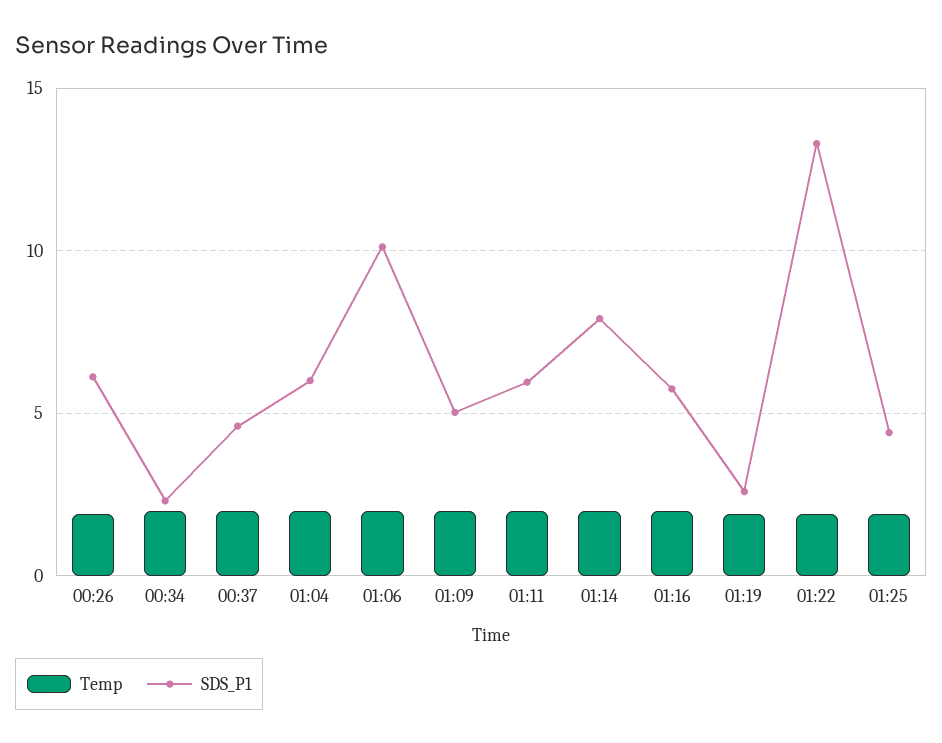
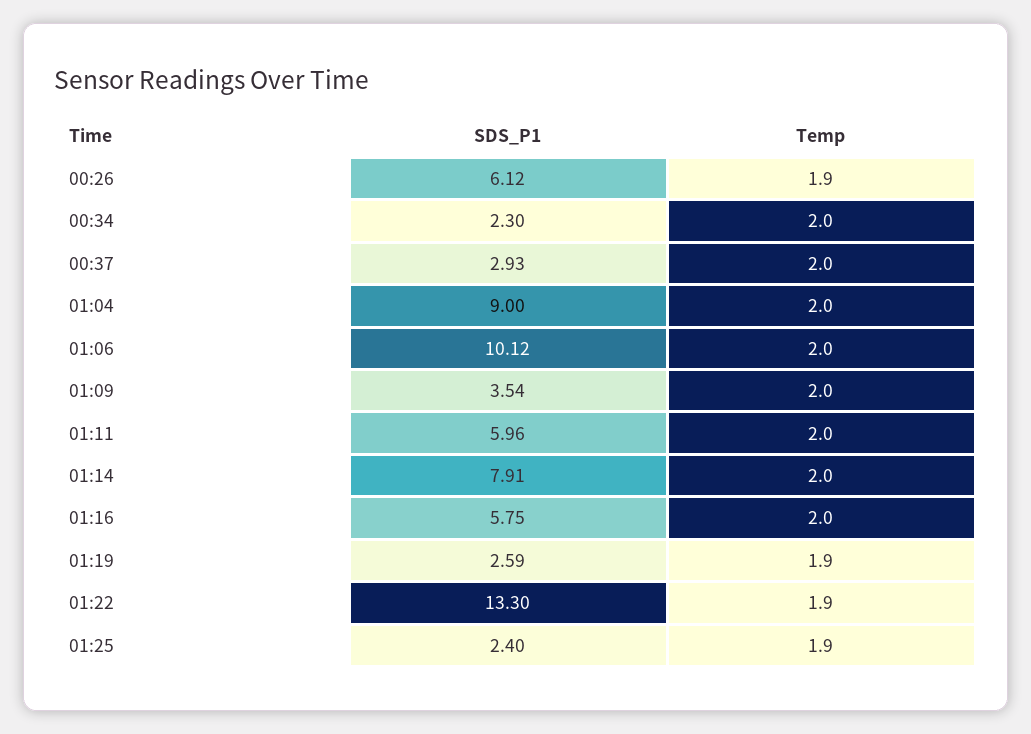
  {
    "Temp": {
      "00:26": 1.9,
      "00:34": 2,
      "00:37": 2,
      "01:04": 2,
      "01:06": 2,
      "01:09": 2,
      "01:11": 2,
      "01:14": 2,
      "01:16": 2,
      "01:19": 1.9,
      "01:22": 1.9,
      "01:25": 1.9
    },
    "SDS_P1": {
      "00:26": 6.12,
      "00:34": 2.3,
-     "00:37": 4.5,
+     "00:37": 2.93,
-     "01:04": 6,
+     "01:04": 9,
      "01:06": 10.12,
-     "01:09": 5,
+     "01:09": 3.54,
      "01:11": 5.96,
      "01:14": 7.91,
      "01:16": 5.75,
      "01:19": 2.59,
      "01:22": 13.3,
-     "01:25": 4.5
+     "01:25": 2.4
    }
  }

